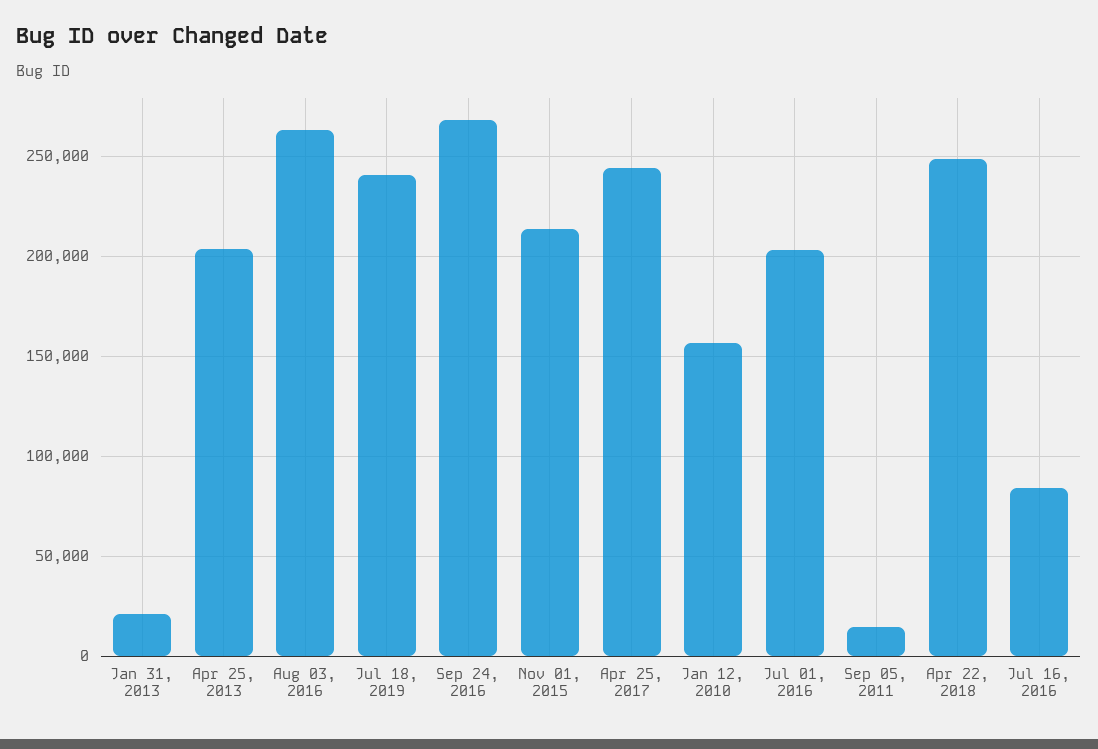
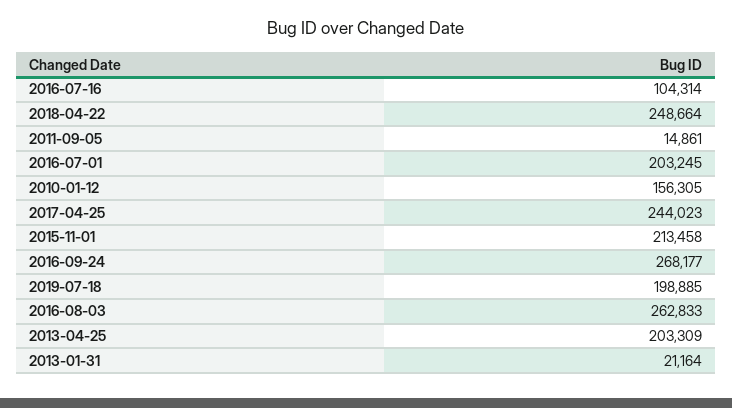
  {
    "Jan 31, 2013": 21164,
    "Apr 25, 2013": 203309,
    "Aug 03, 2016": 262833,
-   "Jul 18, 2019": 240000,
+   "Jul 18, 2019": 198885,
    "Sep 24, 2016": 268177,
    "Nov 01, 2015": 213458,
    "Apr 25, 2017": 244023,
    "Jan 12, 2010": 156305,
    "Jul 01, 2016": 203245,
    "Sep 05, 2011": 14861,
    "Apr 22, 2018": 248664,
-   "Jul 16, 2016": 85000
+   "Jul 16, 2016": 104314
  }

